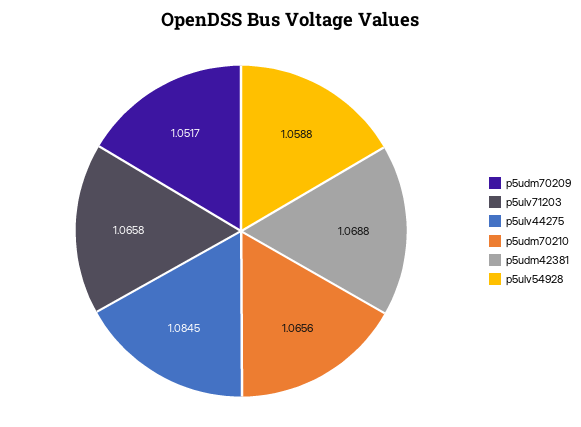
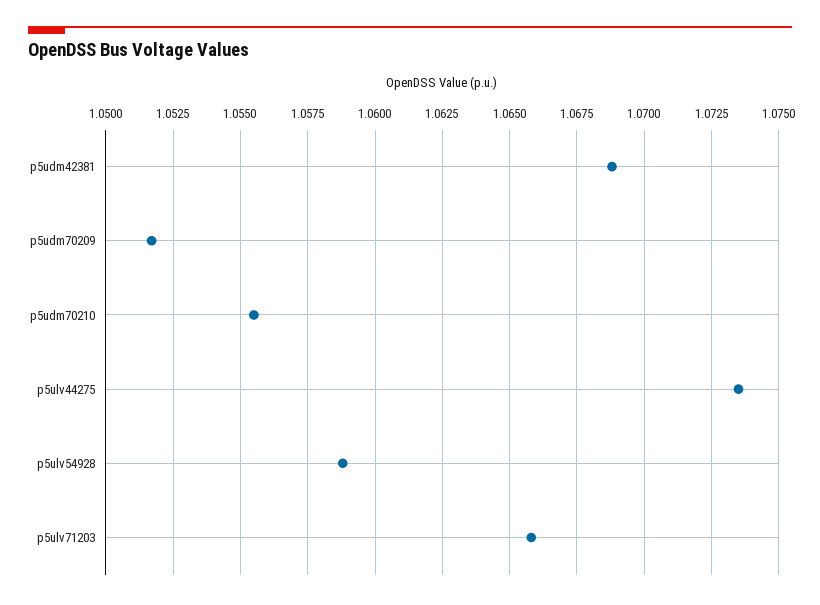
  {
    "p5udm70209": 1.0517,
    "p5ulv71203": 1.0658,
-   "p5ulv44275": 1.0845,
+   "p5ulv44275": 1.0735,
-   "p5udm70210": 1.0656,
+   "p5udm70210": 1.0555,
    "p5udm42381": 1.0688,
    "p5ulv54928": 1.0588
  }

